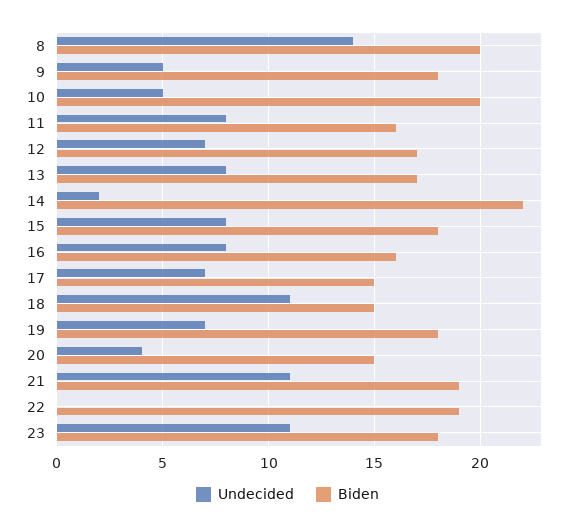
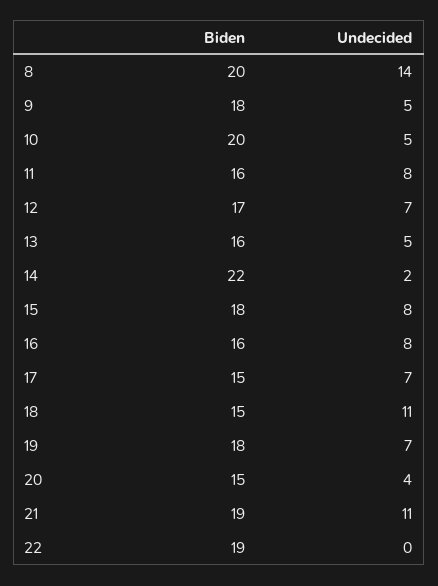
  {
    "Undecided": {
      "8": 14,
      "9": 5,
      "10": 5,
      "11": 8,
      "12": 7,
-     "13": 8,
+     "13": 5,
      "14": 2,
      "15": 8,
      "16": 8,
      "17": 7,
      "18": 11,
      "19": 7,
      "20": 4,
      "21": 11,
-     "22": 0,
+     "22": 0
-     "23": 11
    },
    "Biden": {
      "8": 20,
      "9": 18,
      "10": 20,
      "11": 16,
      "12": 17,
-     "13": 17,
+     "13": 16,
      "14": 22,
      "15": 18,
      "16": 16,
      "17": 15,
      "18": 15,
      "19": 18,
      "20": 15,
      "21": 19,
-     "22": 19,
+     "22": 19
-     "23": 18
    }
  }

